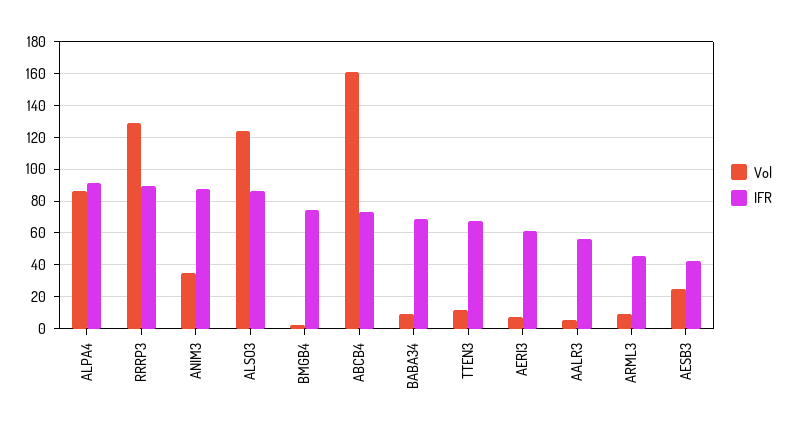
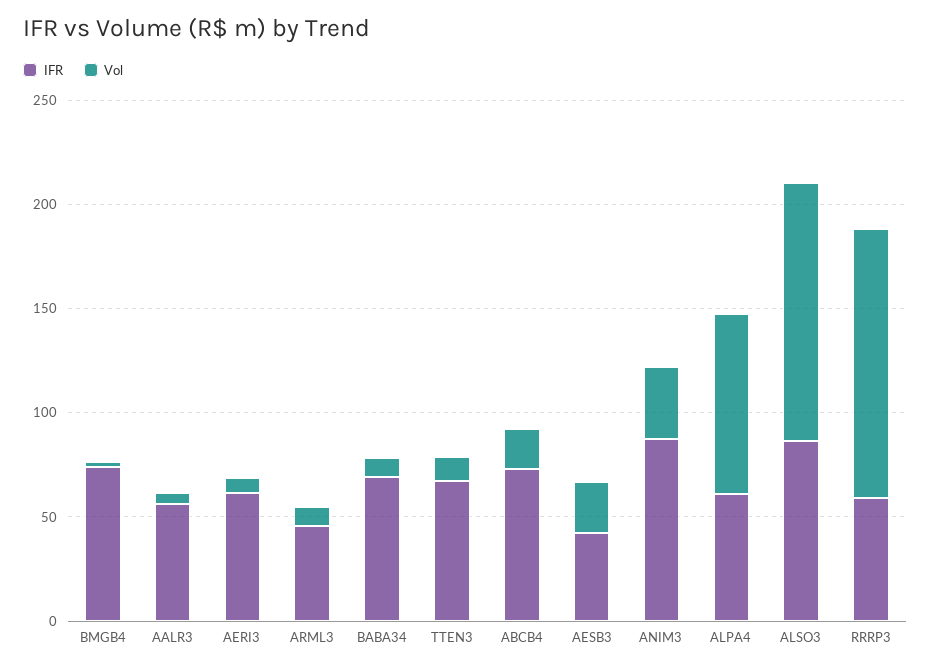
  {
    "Vol": {
      "ALPA4": 85,
      "RRRP3": 130,
      "ANIM3": 35,
      "ALSO3": 125,
      "BMGB4": 0,
-     "ABCB4": 160,
+     "ABCB4": 20,
      "BABA34": 10,
      "TTEN3": 10,
      "AERI3": 5,
      "AALR3": 5,
      "ARML3": 10,
      "AESB3": 25
    },
    "IFR": {
-     "ALPA4": 90,
+     "ALPA4": 60,
-     "RRRP3": 90,
+     "RRRP3": 60,
      "ANIM3": 85,
      "ALSO3": 85,
      "BMGB4": 75,
      "ABCB4": 75,
      "BABA34": 70,
      "TTEN3": 65,
      "AERI3": 60,
      "AALR3": 55,
      "ARML3": 45,
      "AESB3": 40
    }
  }

